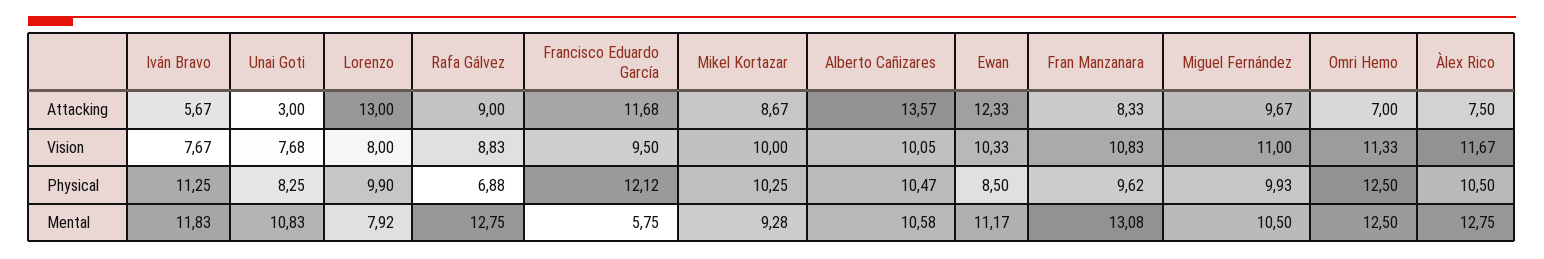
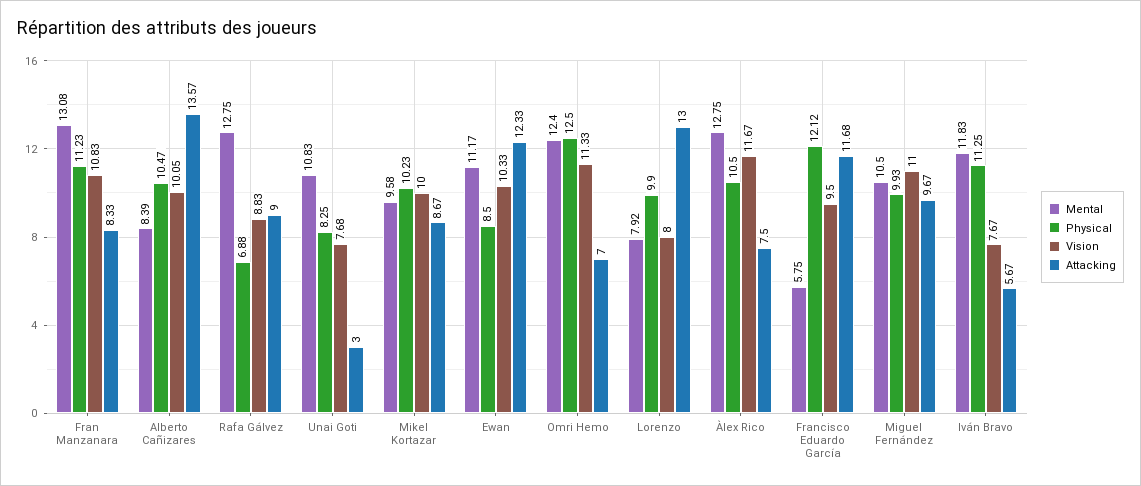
  {
    "Attacking": {
      "Iván Bravo": 5.67,
      "Unai Goti": 3,
      "Lorenzo": 13,
      "Rafa Gálvez": 9,
      "Francisco Eduardo García": 11.68,
      "Mikel Kortazar": 8.67,
      "Alberto Cañizares": 13.57,
      "Ewan": 12.33,
      "Fran Manzanara": 8.33,
      "Miguel Fernández": 9.67,
      "Omri Hemo": 7,
      "Àlex Rico": 7.5
    },
    "Vision": {
      "Iván Bravo": 7.67,
      "Unai Goti": 7.68,
      "Lorenzo": 8,
      "Rafa Gálvez": 8.83,
      "Francisco Eduardo García": 9.5,
      "Mikel Kortazar": 10,
      "Alberto Cañizares": 10.05,
      "Ewan": 10.33,
      "Fran Manzanara": 10.83,
      "Miguel Fernández": 11,
      "Omri Hemo": 11.33,
      "Àlex Rico": 11.67
    },
    "Physical": {
      "Iván Bravo": 11.25,
      "Unai Goti": 8.25,
      "Lorenzo": 9.9,
      "Rafa Gálvez": 6.88,
      "Francisco Eduardo García": 12.12,
-     "Mikel Kortazar": 10.25,
+     "Mikel Kortazar": 10.23,
      "Alberto Cañizares": 10.47,
      "Ewan": 8.5,
-     "Fran Manzanara": 9.62,
+     "Fran Manzanara": 11.23,
      "Miguel Fernández": 9.93,
      "Omri Hemo": 12.5,
      "Àlex Rico": 10.5
    },
    "Mental": {
      "Iván Bravo": 11.83,
      "Unai Goti": 10.83,
      "Lorenzo": 7.92,
      "Rafa Gálvez": 12.75,
      "Francisco Eduardo García": 5.75,
-     "Mikel Kortazar": 9.28,
+     "Mikel Kortazar": 9.58,
-     "Alberto Cañizares": 10.58,
+     "Alberto Cañizares": 8.39,
      "Ewan": 11.17,
      "Fran Manzanara": 13.08,
      "Miguel Fernández": 10.5,
-     "Omri Hemo": 12.5,
+     "Omri Hemo": 12.4,
      "Àlex Rico": 12.75
    }
  }

